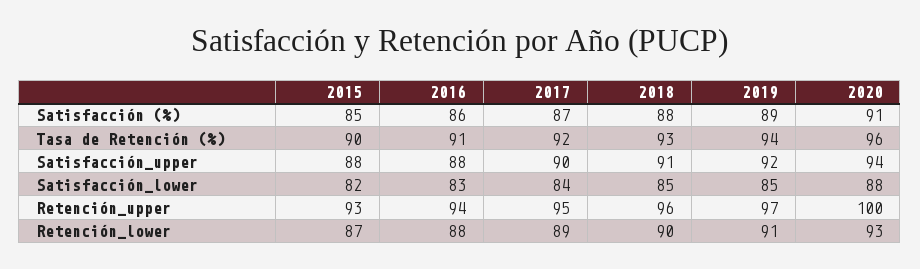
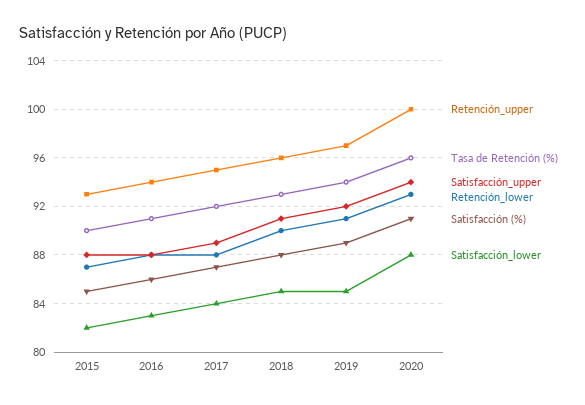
  {
    "Satisfacción (%)": {
      "2015": 85,
      "2016": 86,
      "2017": 87,
      "2018": 88,
      "2019": 89,
      "2020": 91
    },
    "Tasa de Retención (%)": {
      "2015": 90,
      "2016": 91,
      "2017": 92,
      "2018": 93,
      "2019": 94,
      "2020": 96
    },
    "Satisfacción_upper": {
      "2015": 88,
      "2016": 88,
-     "2017": 90,
+     "2017": 89,
      "2018": 91,
      "2019": 92,
      "2020": 94
    },
    "Satisfacción_lower": {
      "2015": 82,
      "2016": 83,
      "2017": 84,
      "2018": 85,
      "2019": 85,
      "2020": 88
    },
    "Retención_upper": {
      "2015": 93,
      "2016": 94,
      "2017": 95,
      "2018": 96,
      "2019": 97,
      "2020": 100
    },
    "Retención_lower": {
      "2015": 87,
      "2016": 88,
-     "2017": 89,
+     "2017": 88,
      "2018": 90,
      "2019": 91,
      "2020": 93
    }
  }

